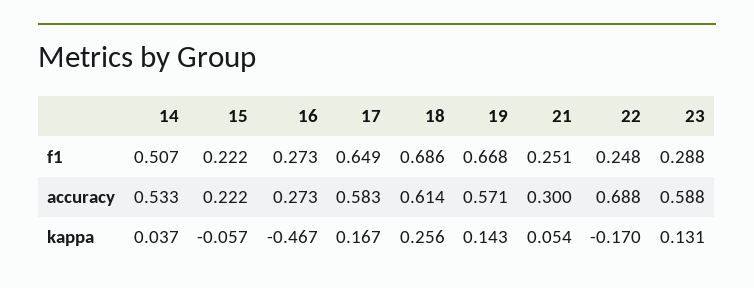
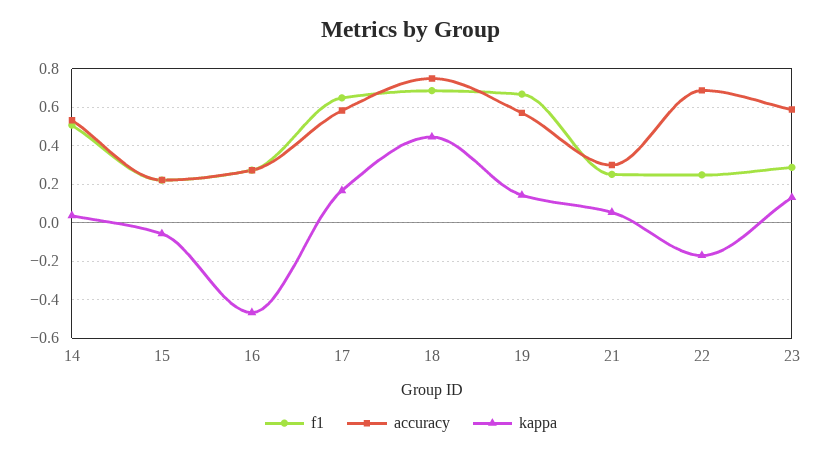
  {
    "f1": {
      "14": 0.507,
      "15": 0.222,
      "16": 0.273,
      "17": 0.649,
      "18": 0.686,
      "19": 0.668,
      "21": 0.251,
      "22": 0.248,
      "23": 0.288
    },
    "accuracy": {
      "14": 0.533,
      "15": 0.222,
      "16": 0.273,
      "17": 0.583,
-     "18": 0.614,
+     "18": 0.75,
      "19": 0.571,
      "21": 0.3,
      "22": 0.688,
      "23": 0.588
    },
    "kappa": {
      "14": 0.037,
      "15": -0.057,
      "16": -0.467,
      "17": 0.167,
-     "18": 0.256,
+     "18": 0.45,
      "19": 0.143,
      "21": 0.054,
      "22": -0.17,
      "23": 0.131
    }
  }

